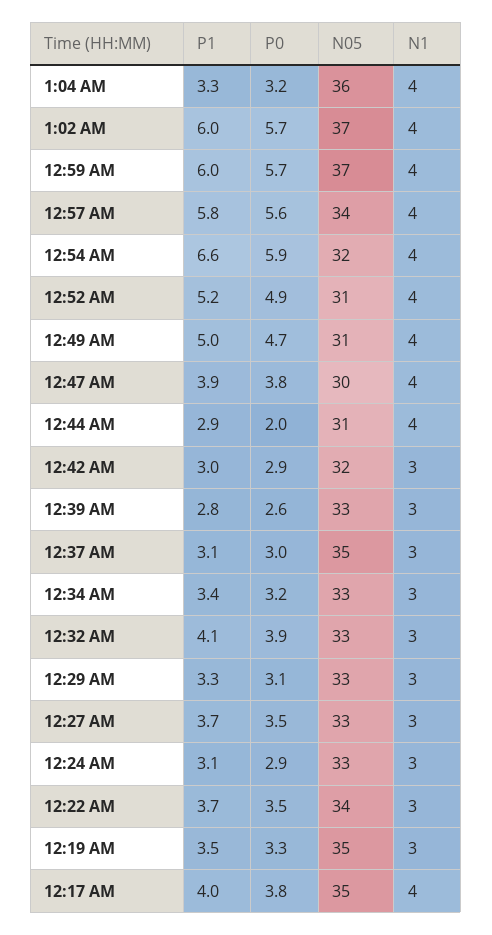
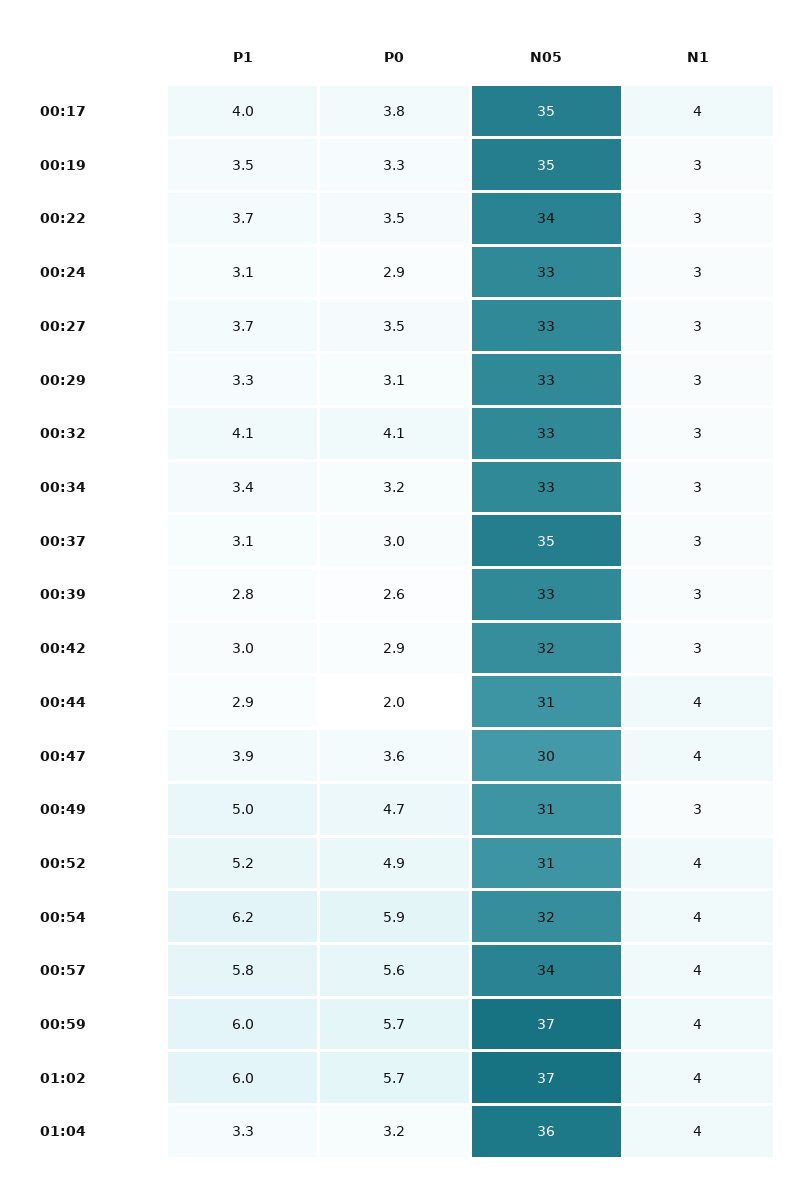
  {
    "P1": {
      "1:04 AM": 3.3,
      "1:02 AM": 6,
      "12:59 AM": 6,
      "12:57 AM": 5.8,
-     "12:54 AM": 6.6,
+     "12:54 AM": 6.2,
      "12:52 AM": 5.2,
      "12:49 AM": 5,
      "12:47 AM": 3.9,
      "12:44 AM": 2.9,
      "12:42 AM": 3,
      "12:39 AM": 2.8,
      "12:37 AM": 3.1,
      "12:34 AM": 3.4,
      "12:32 AM": 4.1,
      "12:29 AM": 3.3,
      "12:27 AM": 3.7,
      "12:24 AM": 3.1,
      "12:22 AM": 3.7,
      "12:19 AM": 3.5,
      "12:17 AM": 4
    },
    "P0": {
      "1:04 AM": 3.2,
      "1:02 AM": 5.7,
      "12:59 AM": 5.7,
      "12:57 AM": 5.6,
      "12:54 AM": 5.9,
      "12:52 AM": 4.9,
      "12:49 AM": 4.7,
-     "12:47 AM": 3.8,
+     "12:47 AM": 3.6,
      "12:44 AM": 2,
      "12:42 AM": 2.9,
      "12:39 AM": 2.6,
      "12:37 AM": 3,
      "12:34 AM": 3.2,
-     "12:32 AM": 3.9,
+     "12:32 AM": 4.1,
      "12:29 AM": 3.1,
      "12:27 AM": 3.5,
      "12:24 AM": 2.9,
      "12:22 AM": 3.5,
      "12:19 AM": 3.3,
      "12:17 AM": 3.8
    },
    "N05": {
      "1:04 AM": 36,
      "1:02 AM": 37,
      "12:59 AM": 37,
      "12:57 AM": 34,
      "12:54 AM": 32,
      "12:52 AM": 31,
      "12:49 AM": 31,
      "12:47 AM": 30,
      "12:44 AM": 31,
      "12:42 AM": 32,
      "12:39 AM": 33,
      "12:37 AM": 35,
      "12:34 AM": 33,
      "12:32 AM": 33,
      "12:29 AM": 33,
      "12:27 AM": 33,
      "12:24 AM": 33,
      "12:22 AM": 34,
      "12:19 AM": 35,
      "12:17 AM": 35
    },
    "N1": {
      "1:04 AM": 4,
      "1:02 AM": 4,
      "12:59 AM": 4,
      "12:57 AM": 4,
      "12:54 AM": 4,
      "12:52 AM": 4,
-     "12:49 AM": 4,
+     "12:49 AM": 3,
      "12:47 AM": 4,
      "12:44 AM": 4,
      "12:42 AM": 3,
      "12:39 AM": 3,
      "12:37 AM": 3,
      "12:34 AM": 3,
      "12:32 AM": 3,
      "12:29 AM": 3,
      "12:27 AM": 3,
      "12:24 AM": 3,
      "12:22 AM": 3,
      "12:19 AM": 3,
      "12:17 AM": 4
    }
  }

